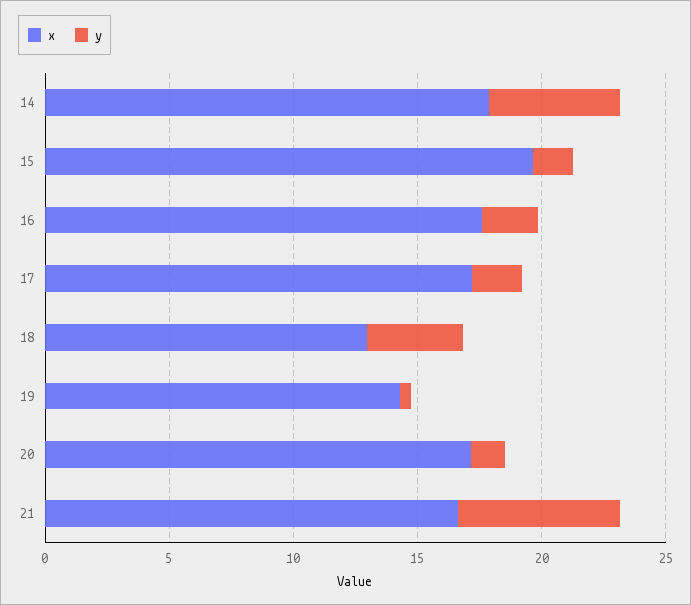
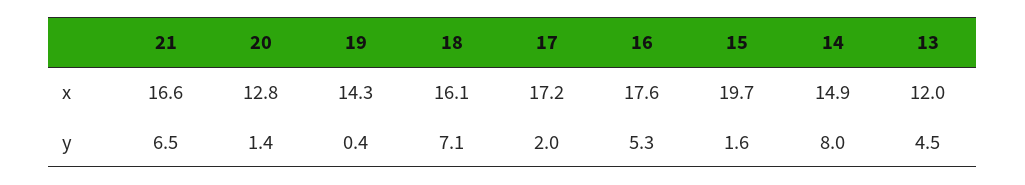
  {
    "x": {
-     "14": 18,
+     "14": 14.9,
      "15": 19.7,
      "16": 17.6,
      "17": 17.2,
-     "18": 13,
+     "18": 16.1,
      "19": 14.3,
-     "20": 17,
+     "20": 12.8,
-     "21": 16.6
+     "21": 16.6,
+     "13": 12
    },
    "y": {
-     "14": 5,
+     "14": 8,
      "15": 1.6,
-     "16": 2,
+     "16": 5.3,
      "17": 2,
-     "18": 4,
+     "18": 7.1,
      "19": 0.4,
      "20": 1.4,
-     "21": 6.5
+     "21": 6.5,
+     "13": 4.5
    }
  }

